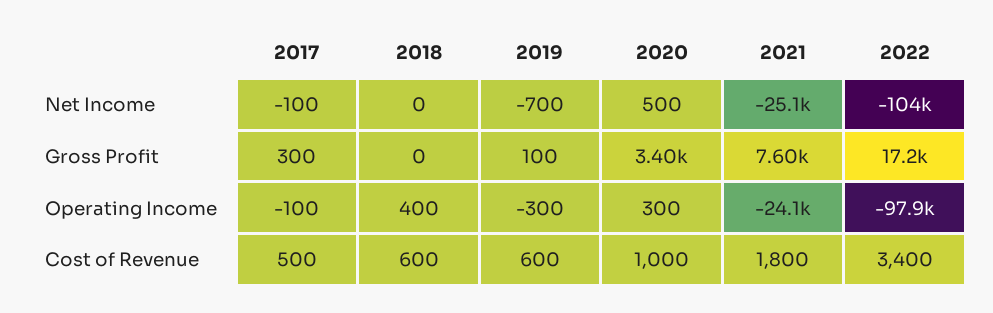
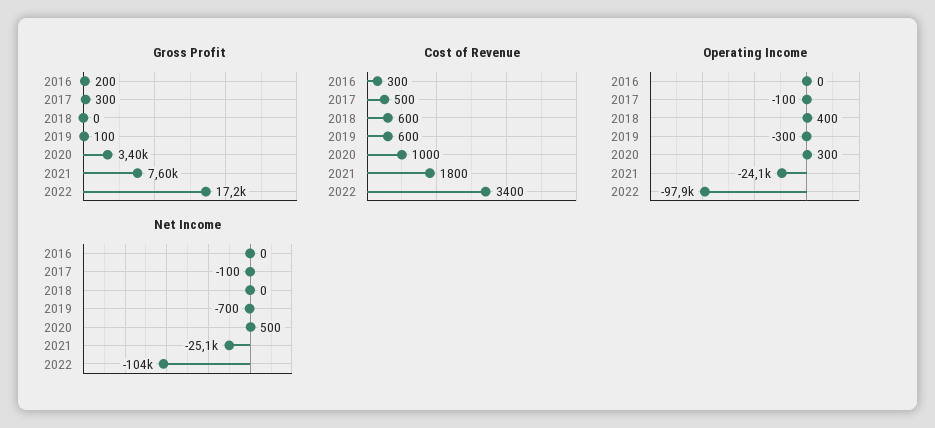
  {
    "Net Income": {
      "2017": -100,
      "2018": 0,
      "2019": -700,
      "2020": 500,
      "2021": -25100,
-     "2022": -104000
+     "2022": -104000,
+     "2016": 0
    },
    "Gross Profit": {
      "2017": 300,
      "2018": 0,
      "2019": 100,
      "2020": 3400,
      "2021": 7600,
-     "2022": 17200
+     "2022": 17200,
+     "2016": 200
    },
    "Operating Income": {
      "2017": -100,
      "2018": 400,
      "2019": -300,
      "2020": 300,
      "2021": -24100,
-     "2022": -97900
+     "2022": -97900,
+     "2016": 0
    },
    "Cost of Revenue": {
      "2017": 500,
      "2018": 600,
      "2019": 600,
      "2020": 1000,
      "2021": 1800,
-     "2022": 3400
+     "2022": 3400,
+     "2016": 300
    }
  }

